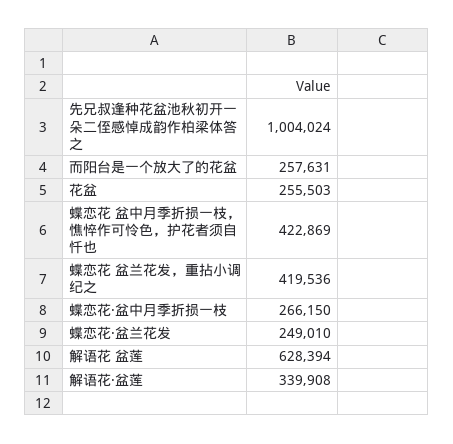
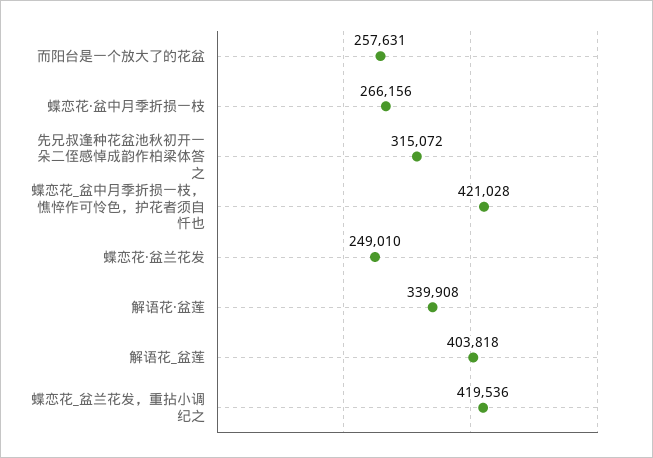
  {
-   "先兄叔逢种花盆池秋初开一朵二侄感悼成韵作柏梁体答之": 1004024,
+   "先兄叔逢种花盆池秋初开一朵二侄感悼成韵作柏梁体答之": 315072,
    "而阳台是一个放大了的花盆": 257631,
-   "花盆": 255503,
-   "蝶恋花 盆中月季折损一枝，憔悴作可怜色，护花者须自忏也": 422869,
+   "蝶恋花 盆中月季折损一枝，憔悴作可怜色，护花者须自忏也": 421028,
    "蝶恋花 盆兰花发，重拈小调纪之": 419536,
-   "蝶恋花·盆中月季折损一枝": 266150,
+   "蝶恋花·盆中月季折损一枝": 266156,
    "蝶恋花·盆兰花发": 249010,
-   "解语花 盆莲": 628394,
+   "解语花 盆莲": 403818,
    "解语花·盆莲": 339908
  }

